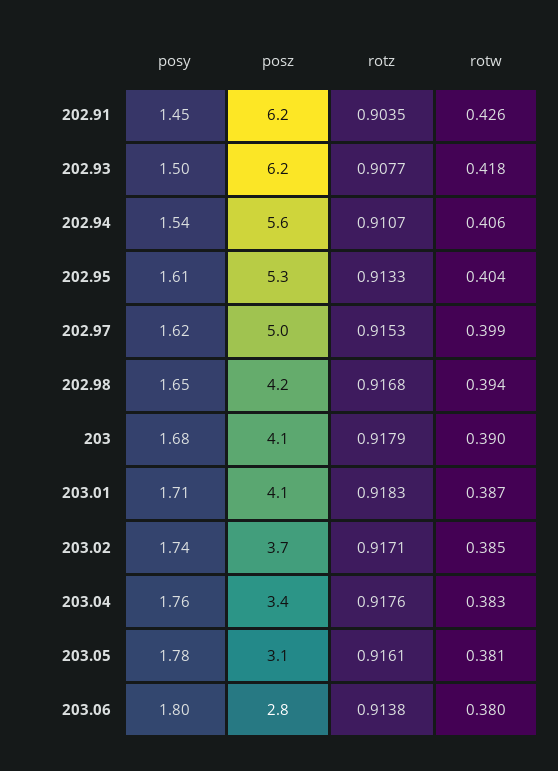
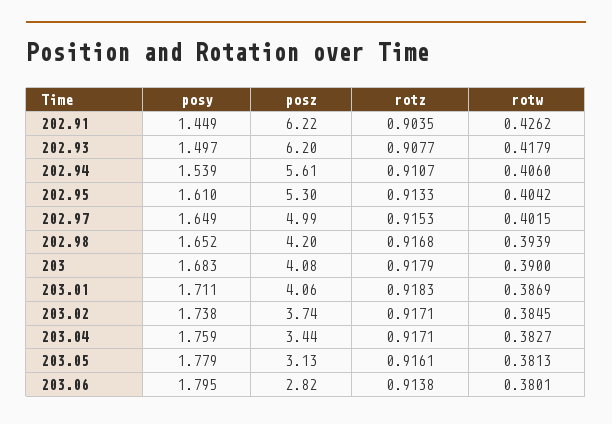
  {
    "posy": {
      "202.91": 1.449,
      "202.93": 1.497,
      "202.94": 1.539,
      "202.95": 1.61,
-     "202.97": 1.62,
+     "202.97": 1.649,
      "202.98": 1.652,
      "203": 1.683,
      "203.01": 1.711,
      "203.02": 1.738,
      "203.04": 1.759,
      "203.05": 1.779,
      "203.06": 1.795
    },
    "posz": {
      "202.91": 6.22,
      "202.93": 6.2,
      "202.94": 5.61,
      "202.95": 5.3,
      "202.97": 4.99,
      "202.98": 4.2,
      "203": 4.08,
      "203.01": 4.06,
      "203.02": 3.74,
      "203.04": 3.44,
      "203.05": 3.13,
      "203.06": 2.82
    },
    "rotz": {
      "202.91": 0.9035,
      "202.93": 0.9077,
      "202.94": 0.9107,
      "202.95": 0.9133,
      "202.97": 0.9153,
      "202.98": 0.9168,
      "203": 0.9179,
      "203.01": 0.9183,
      "203.02": 0.9171,
-     "203.04": 0.9176,
+     "203.04": 0.9171,
      "203.05": 0.9161,
      "203.06": 0.9138
    },
    "rotw": {
      "202.91": 0.4262,
      "202.93": 0.4179,
      "202.94": 0.406,
      "202.95": 0.4042,
-     "202.97": 0.399,
+     "202.97": 0.4015,
      "202.98": 0.3939,
      "203": 0.39,
      "203.01": 0.3869,
      "203.02": 0.3845,
      "203.04": 0.3827,
      "203.05": 0.3813,
      "203.06": 0.3801
    }
  }

